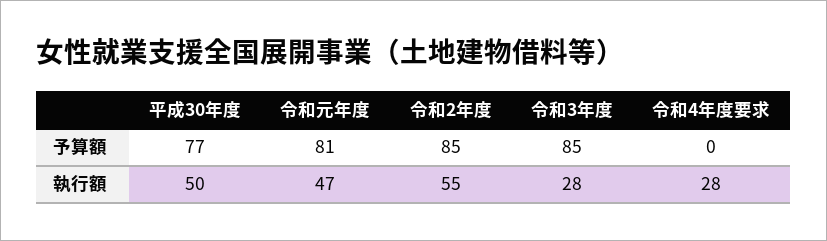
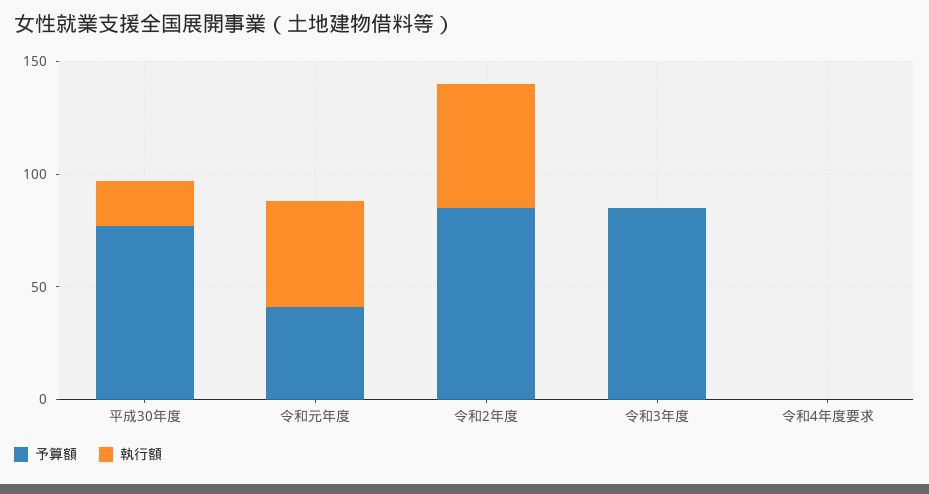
  {
    "予算額": {
      "平成30年度": 77,
-     "令和元年度": 81,
+     "令和元年度": 40,
      "令和2年度": 85,
      "令和3年度": 85,
      "令和4年度要求": 0
    },
    "執行額": {
-     "平成30年度": 50,
+     "平成30年度": 20,
      "令和元年度": 47,
      "令和2年度": 55,
-     "令和3年度": 28,
+     "令和3年度": 0,
-     "令和4年度要求": 28
+     "令和4年度要求": 0
    }
  }

